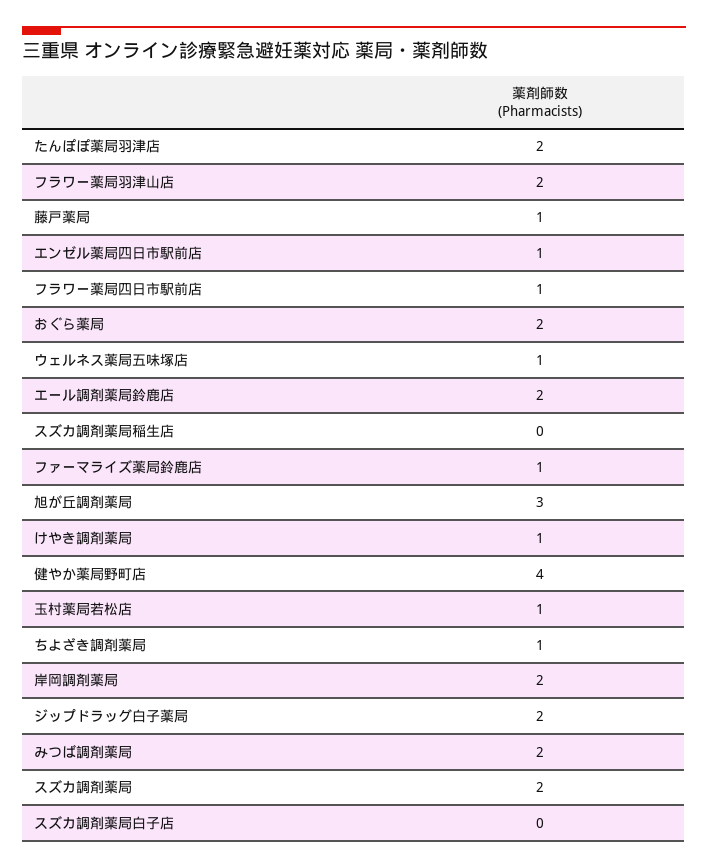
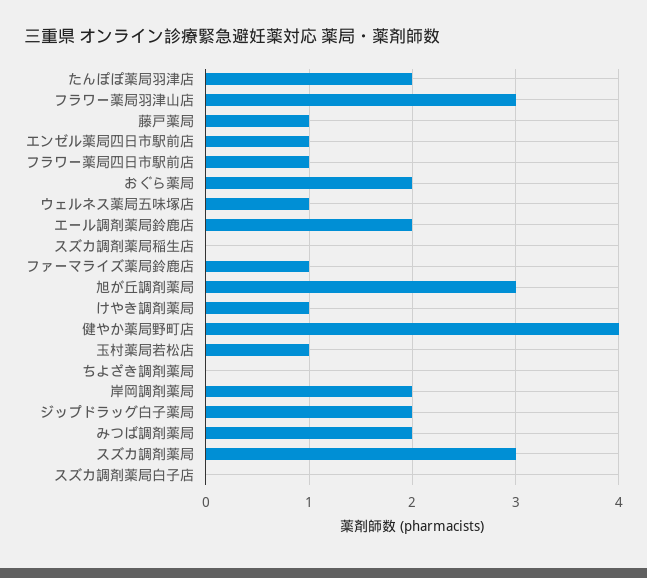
  {
    "たんぽぽ薬局羽津店": 2,
-   "フラワー薬局羽津山店": 2,
+   "フラワー薬局羽津山店": 3,
    "藤戸薬局": 1,
    "エンゼル薬局四日市駅前店": 1,
    "フラワー薬局四日市駅前店": 1,
    "おぐら薬局": 2,
    "ウェルネス薬局五味塚店": 1,
    "エール調剤薬局鈴鹿店": 2,
    "スズカ調剤薬局稲生店": 0,
    "ファーマライズ薬局鈴鹿店": 1,
    "旭が丘調剤薬局": 3,
    "けやき調剤薬局": 1,
    "健やか薬局野町店": 4,
    "玉村薬局若松店": 1,
-   "ちよざき調剤薬局": 1,
+   "ちよざき調剤薬局": 0,
    "岸岡調剤薬局": 2,
    "ジップドラッグ白子薬局": 2,
    "みつば調剤薬局": 2,
-   "スズカ調剤薬局": 2,
+   "スズカ調剤薬局": 3,
    "スズカ調剤薬局白子店": 0
  }

